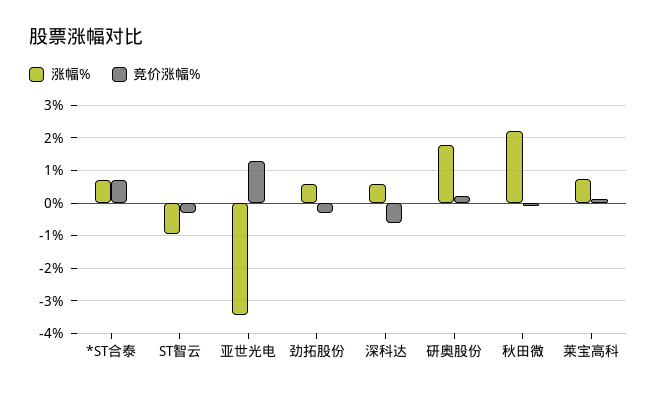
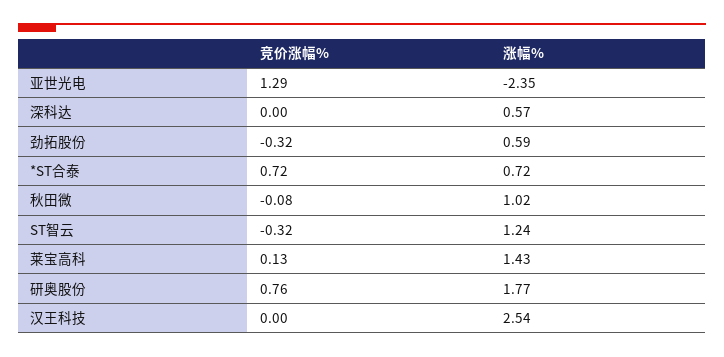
  {
    "涨幅%": {
      "*ST合泰": 0.72,
-     "ST智云": -1,
+     "ST智云": 1.24,
-     "亚世光电": -3.4,
+     "亚世光电": -2.35,
      "劲拓股份": 0.59,
      "深科达": 0.57,
      "研奥股份": 1.77,
-     "秋田微": 2.2,
+     "秋田微": 1.02,
-     "莱宝高科": 0.8
+     "莱宝高科": 1.43,
+     "汉王科技": 2.54
    },
    "竞价涨幅%": {
      "*ST合泰": 0.72,
      "ST智云": -0.32,
      "亚世光电": 1.29,
      "劲拓股份": -0.32,
-     "深科达": -0.6,
+     "深科达": 0,
-     "研奥股份": 0.2,
+     "研奥股份": 0.76,
      "秋田微": -0.08,
-     "莱宝高科": 0.13
+     "莱宝高科": 0.13,
+     "汉王科技": 0
    }
  }

